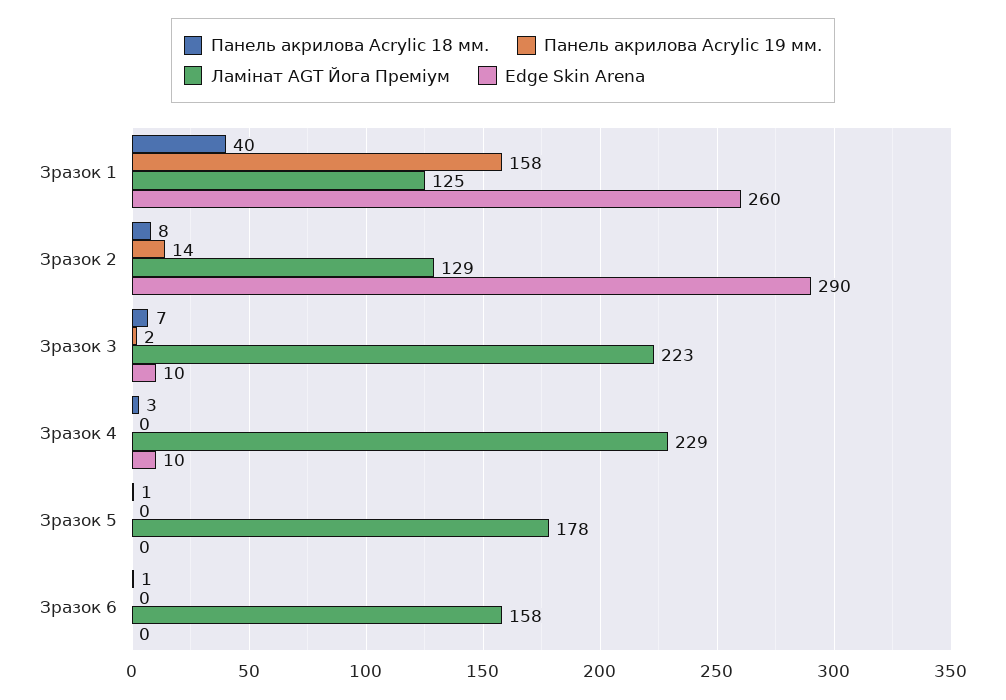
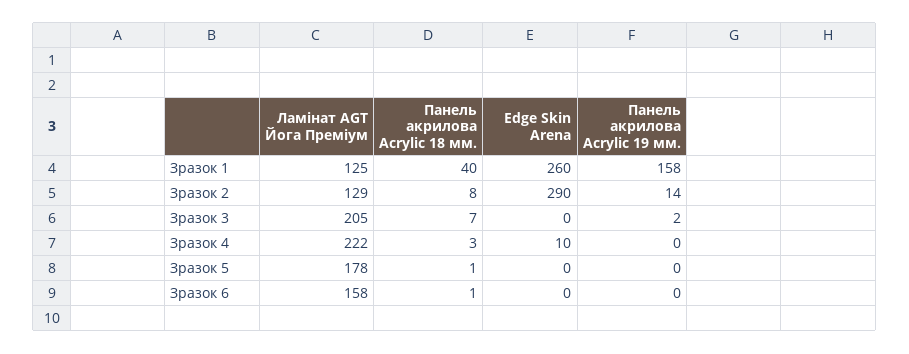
  {
    "Панель акрилова Acrylic 18 мм.": {
      "Зразок 1": 40,
      "Зразок 2": 8,
      "Зразок 3": 7,
      "Зразок 4": 3,
      "Зразок 5": 1,
      "Зразок 6": 1
    },
    "Панель акрилова Acrylic 19 мм.": {
      "Зразок 1": 158,
      "Зразок 2": 14,
      "Зразок 3": 2,
      "Зразок 4": 0,
      "Зразок 5": 0,
      "Зразок 6": 0
    },
    "Ламінат AGT Йога Преміум": {
      "Зразок 1": 125,
      "Зразок 2": 129,
-     "Зразок 3": 223,
+     "Зразок 3": 205,
-     "Зразок 4": 229,
+     "Зразок 4": 222,
      "Зразок 5": 178,
      "Зразок 6": 158
    },
    "Edge Skin Arena": {
      "Зразок 1": 260,
      "Зразок 2": 290,
-     "Зразок 3": 10,
+     "Зразок 3": 0,
      "Зразок 4": 10,
      "Зразок 5": 0,
      "Зразок 6": 0
    }
  }

